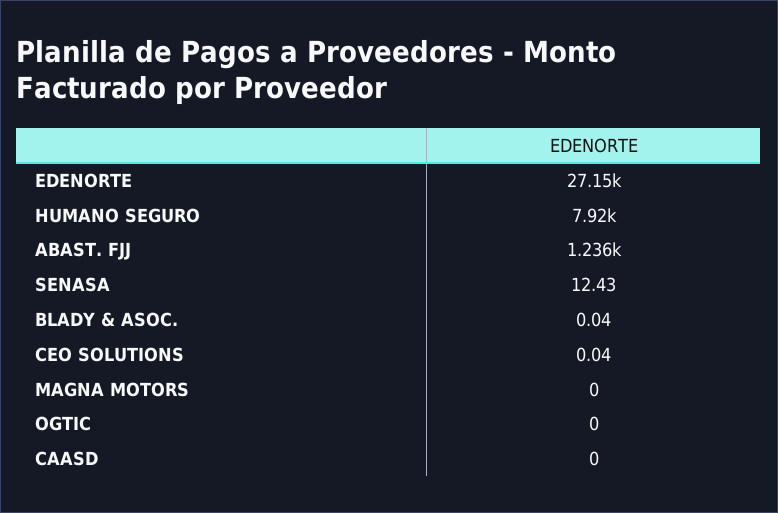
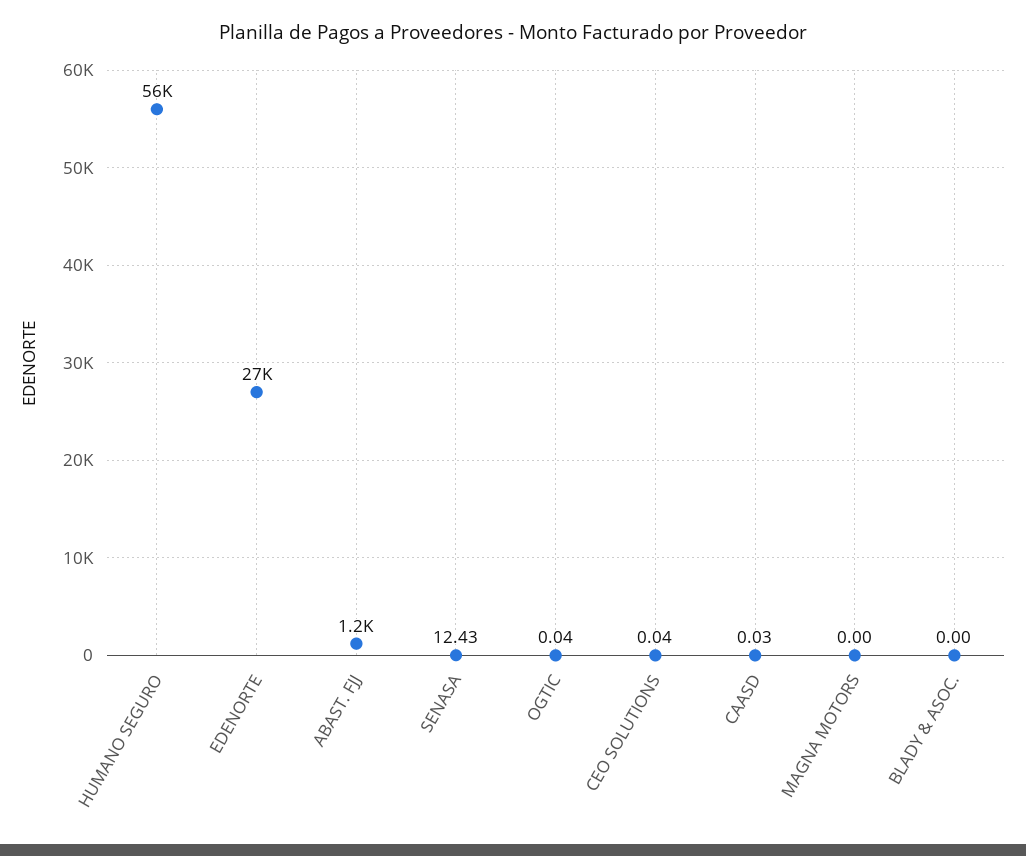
  {
    "EDENORTE": 27150,
-   "HUMANO SEGURO": 7920,
+   "HUMANO SEGURO": 56000,
    "ABAST. FJJ": 1236,
    "SENASA": 12.43,
-   "BLADY & ASOC.": 0.04,
+   "BLADY & ASOC.": 0,
    "CEO SOLUTIONS": 0.04,
    "MAGNA MOTORS": 0,
-   "OGTIC": 0,
+   "OGTIC": 0.04,
-   "CAASD": 0
+   "CAASD": 0.03
  }

